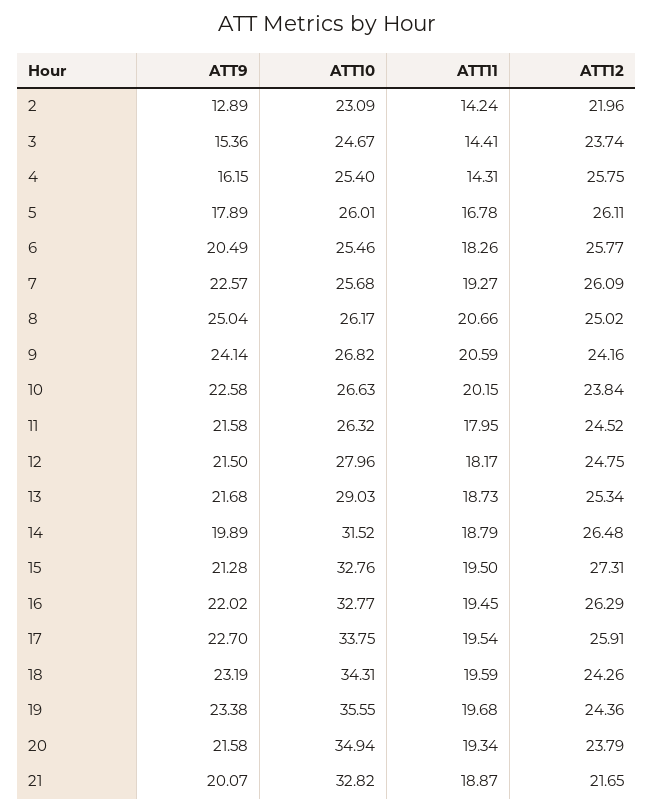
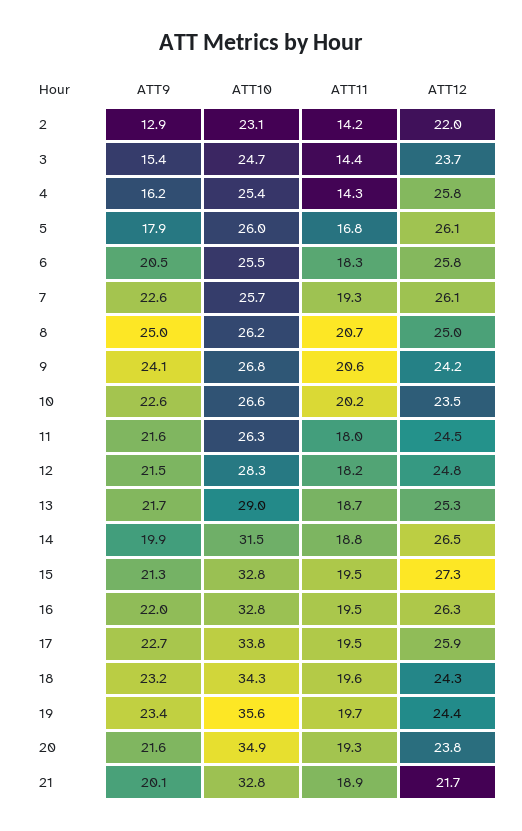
  {
    "ATT9": {
      "2": 12.89,
      "3": 15.36,
      "4": 16.15,
      "5": 17.89,
      "6": 20.49,
      "7": 22.57,
      "8": 25.04,
      "9": 24.14,
      "10": 22.58,
      "11": 21.58,
      "12": 21.5,
      "13": 21.68,
      "14": 19.89,
      "15": 21.28,
      "16": 22.02,
      "17": 22.7,
      "18": 23.19,
      "19": 23.38,
      "20": 21.58,
      "21": 20.07
    },
    "ATT10": {
      "2": 23.09,
      "3": 24.67,
      "4": 25.4,
      "5": 26.01,
      "6": 25.46,
      "7": 25.68,
      "8": 26.17,
      "9": 26.82,
      "10": 26.63,
      "11": 26.32,
-     "12": 27.96,
+     "12": 28.3,
      "13": 29.03,
      "14": 31.52,
      "15": 32.76,
      "16": 32.77,
      "17": 33.75,
      "18": 34.31,
      "19": 35.55,
      "20": 34.94,
      "21": 32.82
    },
    "ATT11": {
      "2": 14.24,
      "3": 14.41,
      "4": 14.31,
      "5": 16.78,
      "6": 18.26,
      "7": 19.27,
      "8": 20.66,
      "9": 20.59,
      "10": 20.15,
      "11": 17.95,
      "12": 18.17,
      "13": 18.73,
      "14": 18.79,
      "15": 19.5,
      "16": 19.45,
      "17": 19.54,
      "18": 19.59,
      "19": 19.68,
      "20": 19.34,
      "21": 18.87
    },
    "ATT12": {
      "2": 21.96,
      "3": 23.74,
      "4": 25.75,
      "5": 26.11,
      "6": 25.77,
      "7": 26.09,
      "8": 25.02,
      "9": 24.16,
-     "10": 23.84,
+     "10": 23.5,
      "11": 24.52,
      "12": 24.75,
      "13": 25.34,
      "14": 26.48,
      "15": 27.31,
      "16": 26.29,
      "17": 25.91,
      "18": 24.26,
      "19": 24.36,
      "20": 23.79,
      "21": 21.65
    }
  }

